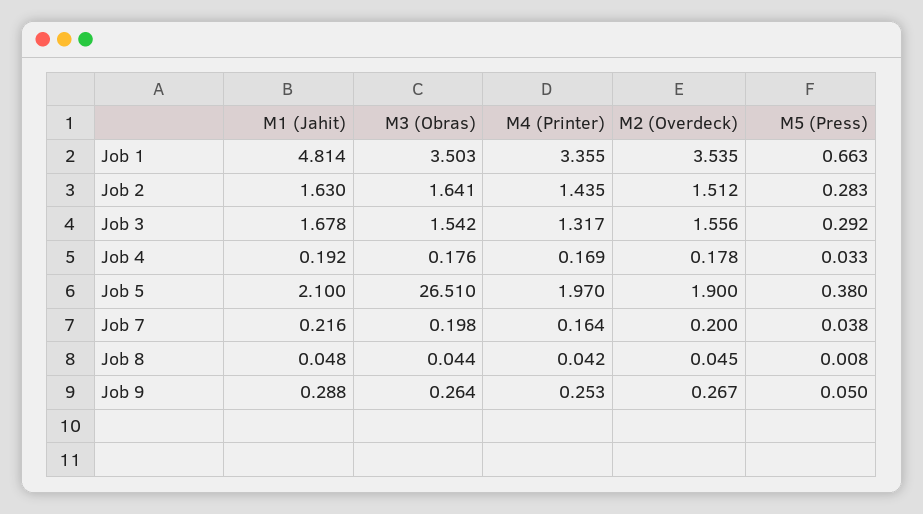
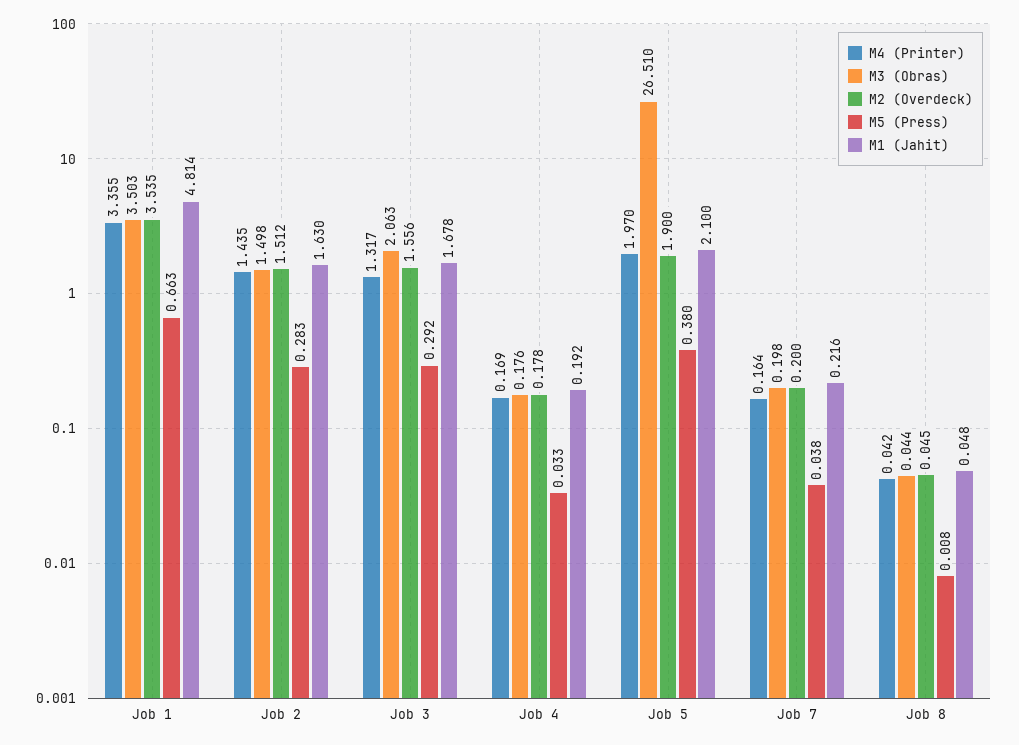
  {
    "M1 (Jahit)": {
      "Job 1": 4.814,
      "Job 2": 1.63,
      "Job 3": 1.678,
      "Job 4": 0.192,
      "Job 5": 2.1,
      "Job 7": 0.216,
-     "Job 8": 0.048,
+     "Job 8": 0.048
-     "Job 9": 0.288
    },
    "M3 (Obras)": {
      "Job 1": 3.503,
-     "Job 2": 1.641,
+     "Job 2": 1.498,
-     "Job 3": 1.542,
+     "Job 3": 2.063,
      "Job 4": 0.176,
      "Job 5": 26.51,
      "Job 7": 0.198,
-     "Job 8": 0.044,
+     "Job 8": 0.044
-     "Job 9": 0.264
    },
    "M4 (Printer)": {
      "Job 1": 3.355,
      "Job 2": 1.435,
      "Job 3": 1.317,
      "Job 4": 0.169,
      "Job 5": 1.97,
      "Job 7": 0.164,
-     "Job 8": 0.042,
+     "Job 8": 0.042
-     "Job 9": 0.253
    },
    "M2 (Overdeck)": {
      "Job 1": 3.535,
      "Job 2": 1.512,
      "Job 3": 1.556,
      "Job 4": 0.178,
      "Job 5": 1.9,
      "Job 7": 0.2,
-     "Job 8": 0.045,
+     "Job 8": 0.045
-     "Job 9": 0.267
    },
    "M5 (Press)": {
      "Job 1": 0.663,
      "Job 2": 0.283,
      "Job 3": 0.292,
      "Job 4": 0.033,
      "Job 5": 0.38,
      "Job 7": 0.038,
-     "Job 8": 0.008,
+     "Job 8": 0.008
-     "Job 9": 0.05
    }
  }

